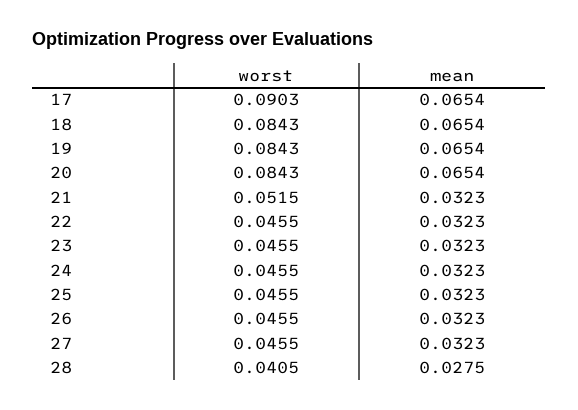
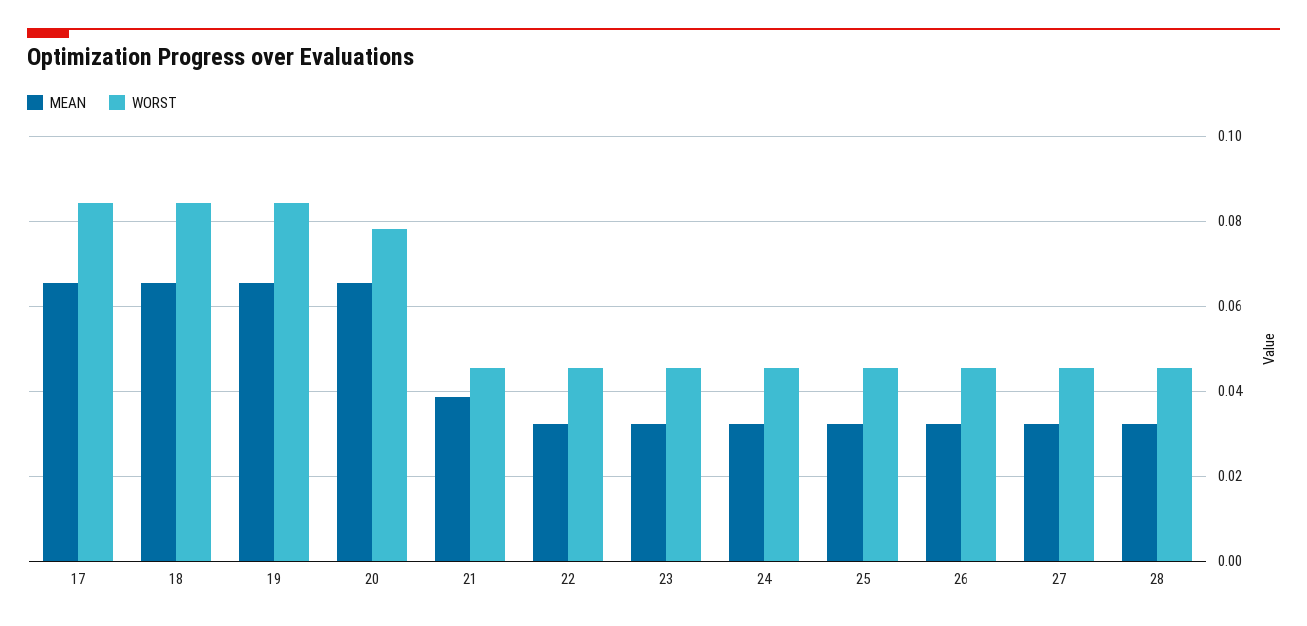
  {
    "worst": {
-     "17": 0.0903,
+     "17": 0.084,
      "18": 0.0843,
      "19": 0.0843,
-     "20": 0.0843,
+     "20": 0.078,
-     "21": 0.0515,
+     "21": 0.046,
      "22": 0.0455,
      "23": 0.0455,
      "24": 0.0455,
      "25": 0.0455,
      "26": 0.0455,
      "27": 0.0455,
-     "28": 0.0405
+     "28": 0.046
    },
    "mean": {
      "17": 0.0654,
      "18": 0.0654,
      "19": 0.0654,
      "20": 0.0654,
-     "21": 0.0323,
+     "21": 0.038,
      "22": 0.0323,
      "23": 0.0323,
      "24": 0.0323,
      "25": 0.0323,
      "26": 0.0323,
      "27": 0.0323,
-     "28": 0.0275
+     "28": 0.032
    }
  }

